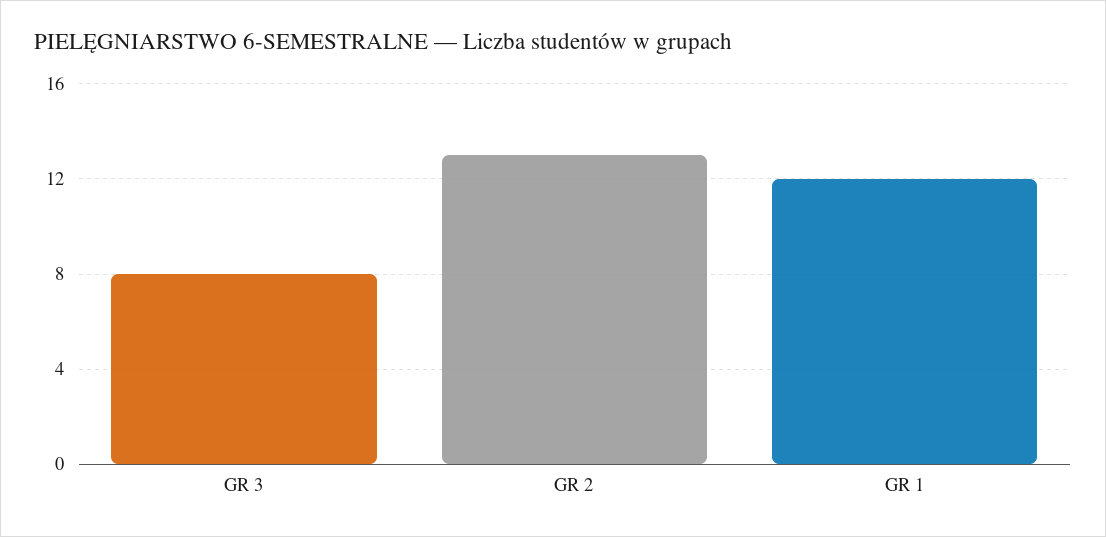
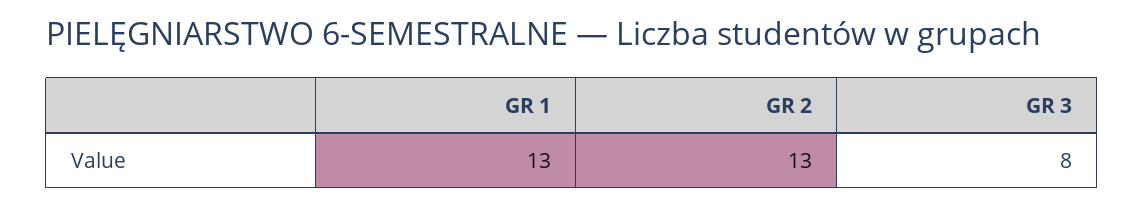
  {
    "GR 3": 8,
    "GR 2": 13,
-   "GR 1": 12
+   "GR 1": 13
  }

